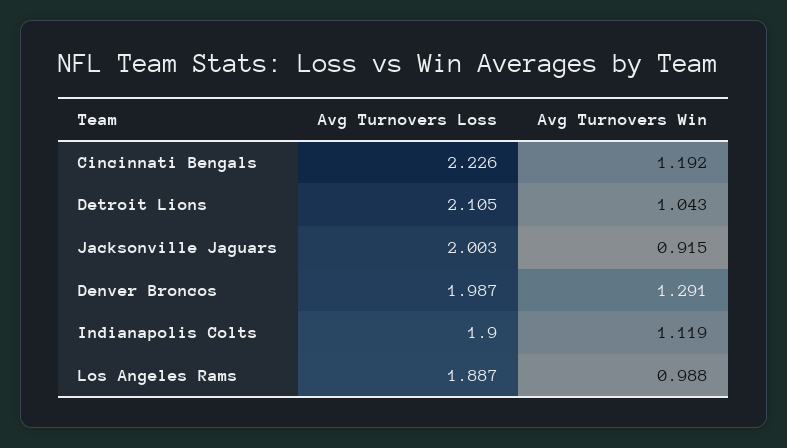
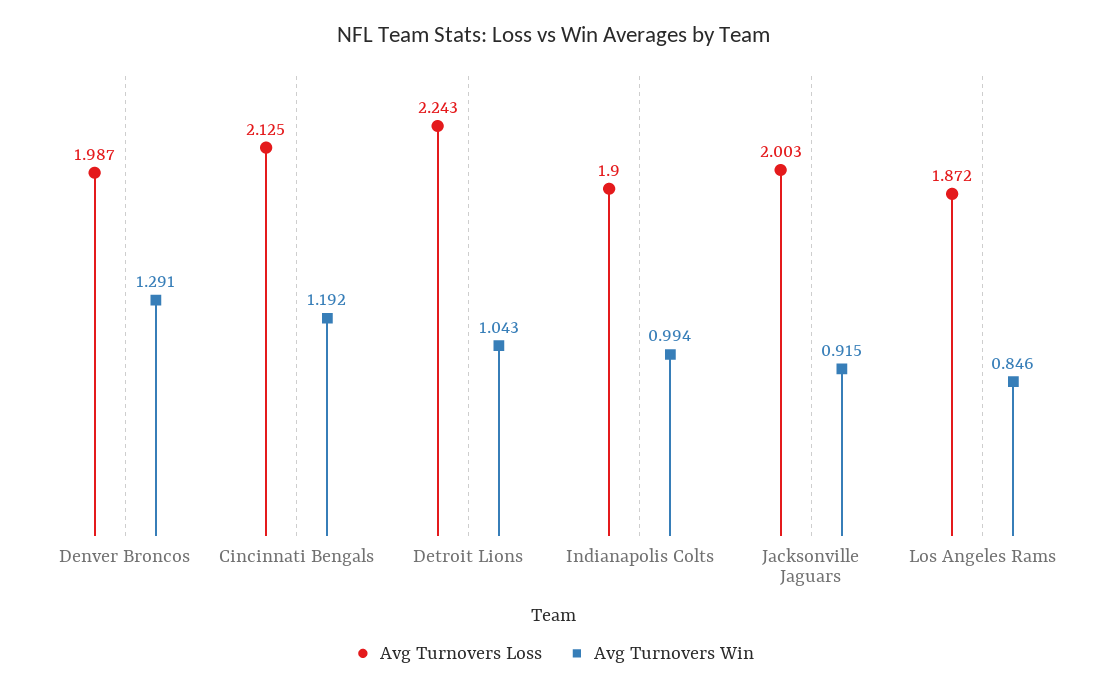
  {
    "Avg Turnovers Loss": {
-     "Cincinnati Bengals": 2.226,
+     "Cincinnati Bengals": 2.125,
-     "Detroit Lions": 2.105,
+     "Detroit Lions": 2.243,
      "Jacksonville Jaguars": 2.003,
      "Denver Broncos": 1.987,
      "Indianapolis Colts": 1.9,
-     "Los Angeles Rams": 1.887
+     "Los Angeles Rams": 1.872
    },
    "Avg Turnovers Win": {
      "Cincinnati Bengals": 1.192,
      "Detroit Lions": 1.043,
      "Jacksonville Jaguars": 0.915,
      "Denver Broncos": 1.291,
-     "Indianapolis Colts": 1.119,
+     "Indianapolis Colts": 0.994,
-     "Los Angeles Rams": 0.988
+     "Los Angeles Rams": 0.846
    }
  }

